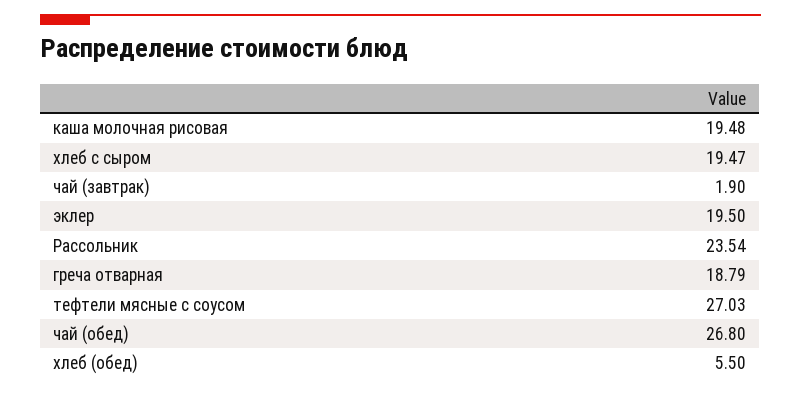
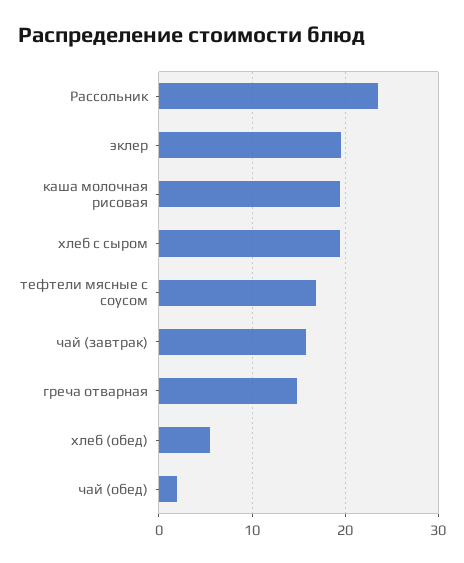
  {
    "каша молочная рисовая": 19.48,
    "хлеб с сыром": 19.47,
-   "чай (завтрак)": 1.9,
+   "чай (завтрак)": 16,
    "эклер": 19.5,
    "Рассольник": 23.54,
-   "греча отварная": 18.79,
+   "греча отварная": 15,
-   "тефтели мясные с соусом": 27.03,
+   "тефтели мясные с соусом": 17,
-   "чай (обед)": 26.8,
+   "чай (обед)": 2,
    "хлеб (обед)": 5.5
  }

